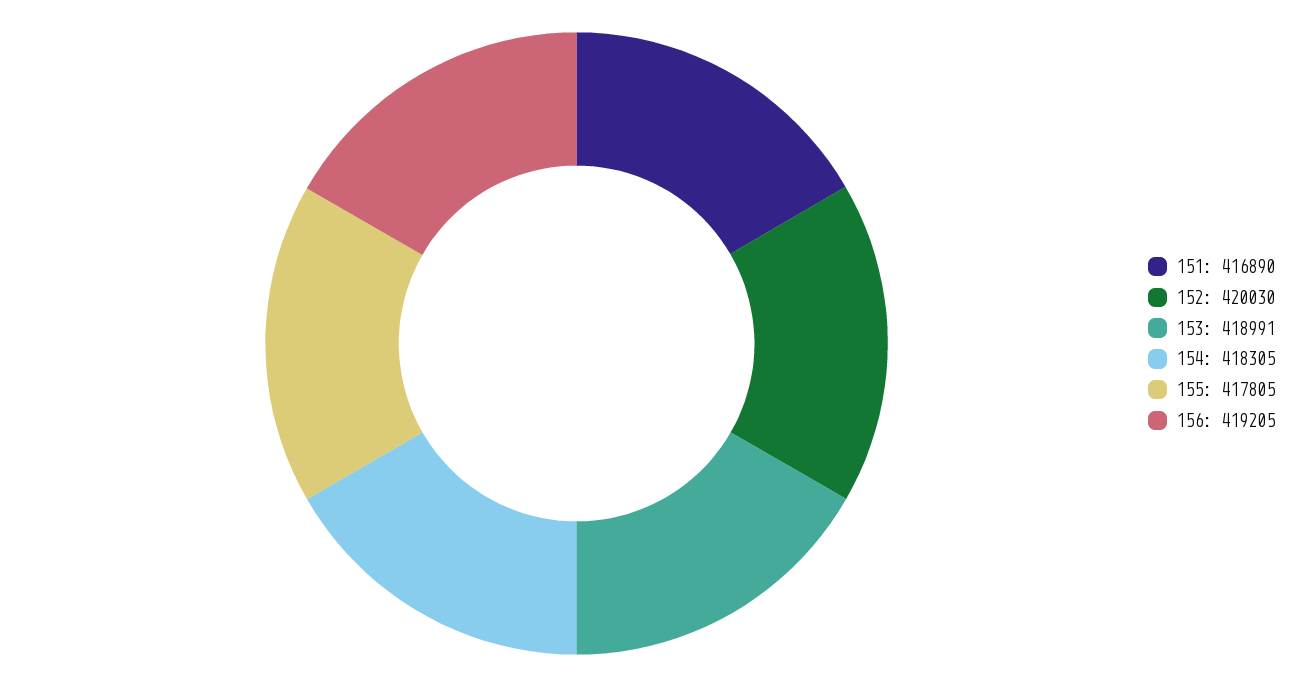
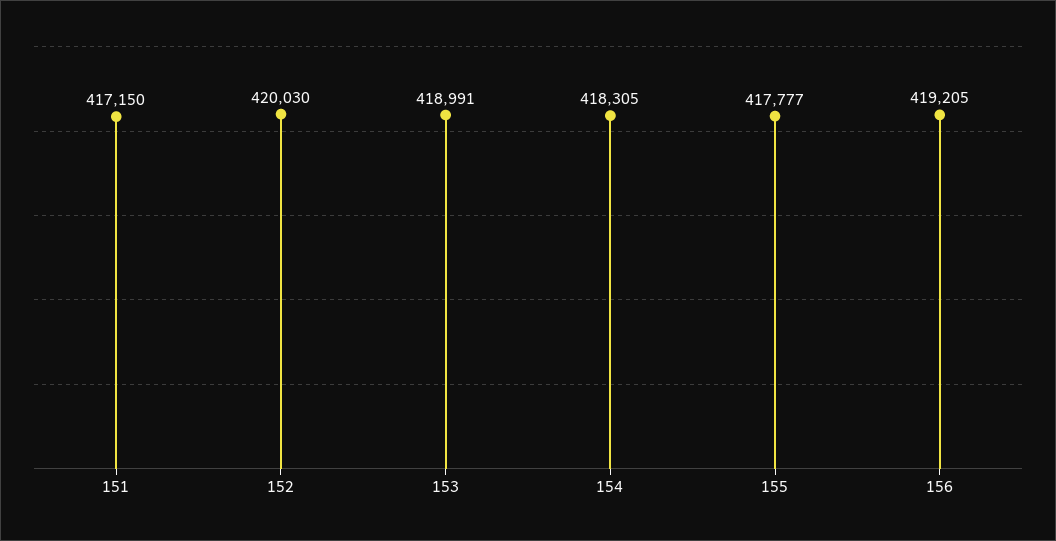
  {
-   "151": 416890,
+   "151": 417150,
    "152": 420030,
    "153": 418991,
    "154": 418305,
-   "155": 417805,
+   "155": 417777,
    "156": 419205
  }

